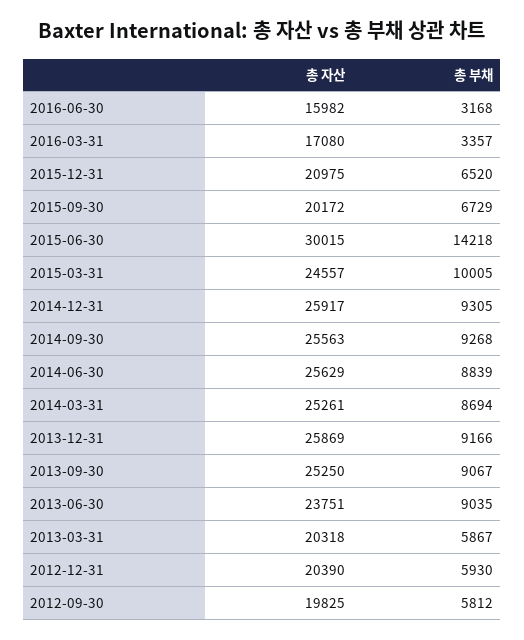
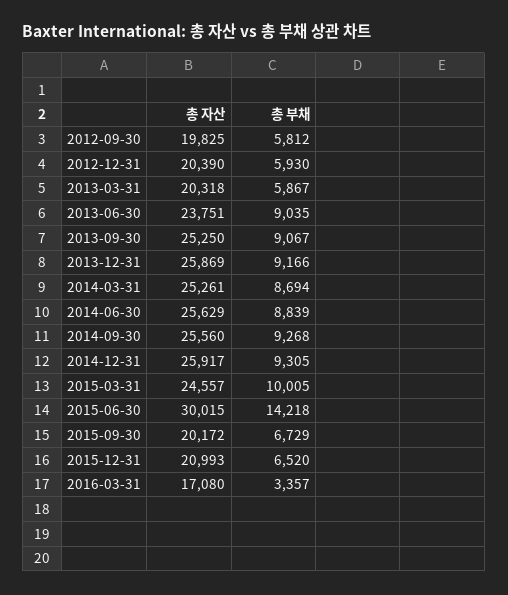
  {
    "총 자산": {
-     "2016-06-30": 15982,
      "2016-03-31": 17080,
-     "2015-12-31": 20975,
+     "2015-12-31": 20993,
      "2015-09-30": 20172,
      "2015-06-30": 30015,
      "2015-03-31": 24557,
      "2014-12-31": 25917,
-     "2014-09-30": 25563,
+     "2014-09-30": 25560,
      "2014-06-30": 25629,
      "2014-03-31": 25261,
      "2013-12-31": 25869,
      "2013-09-30": 25250,
      "2013-06-30": 23751,
      "2013-03-31": 20318,
      "2012-12-31": 20390,
      "2012-09-30": 19825
    },
    "총 부채": {
-     "2016-06-30": 3168,
      "2016-03-31": 3357,
      "2015-12-31": 6520,
      "2015-09-30": 6729,
      "2015-06-30": 14218,
      "2015-03-31": 10005,
      "2014-12-31": 9305,
      "2014-09-30": 9268,
      "2014-06-30": 8839,
      "2014-03-31": 8694,
      "2013-12-31": 9166,
      "2013-09-30": 9067,
      "2013-06-30": 9035,
      "2013-03-31": 5867,
      "2012-12-31": 5930,
      "2012-09-30": 5812
    }
  }

